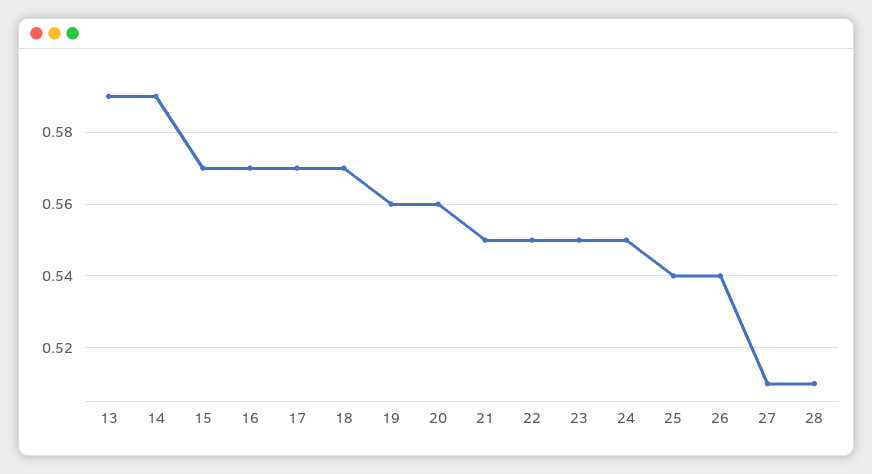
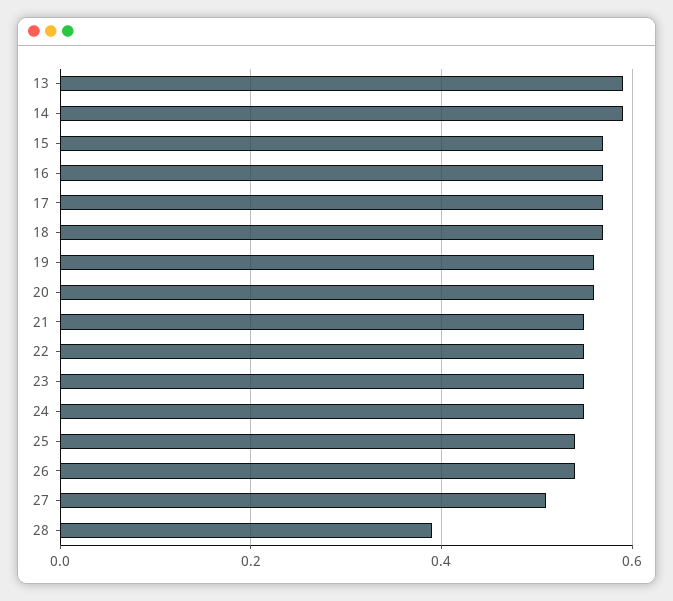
  {
    "13": 0.59,
    "14": 0.59,
    "15": 0.57,
    "16": 0.57,
    "17": 0.57,
    "18": 0.57,
    "19": 0.56,
    "20": 0.56,
    "21": 0.55,
    "22": 0.55,
    "23": 0.55,
    "24": 0.55,
    "25": 0.54,
    "26": 0.54,
    "27": 0.51,
-   "28": 0.51
+   "28": 0.4
  }

